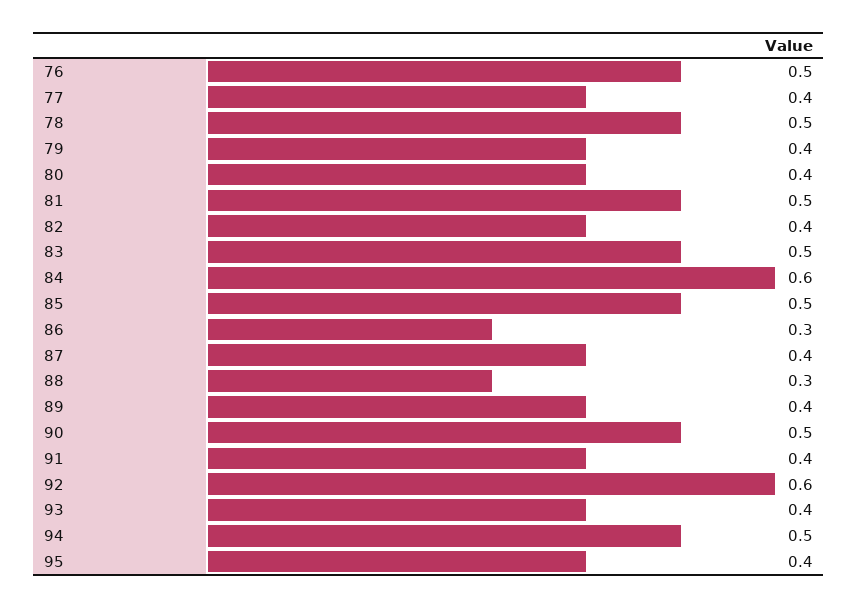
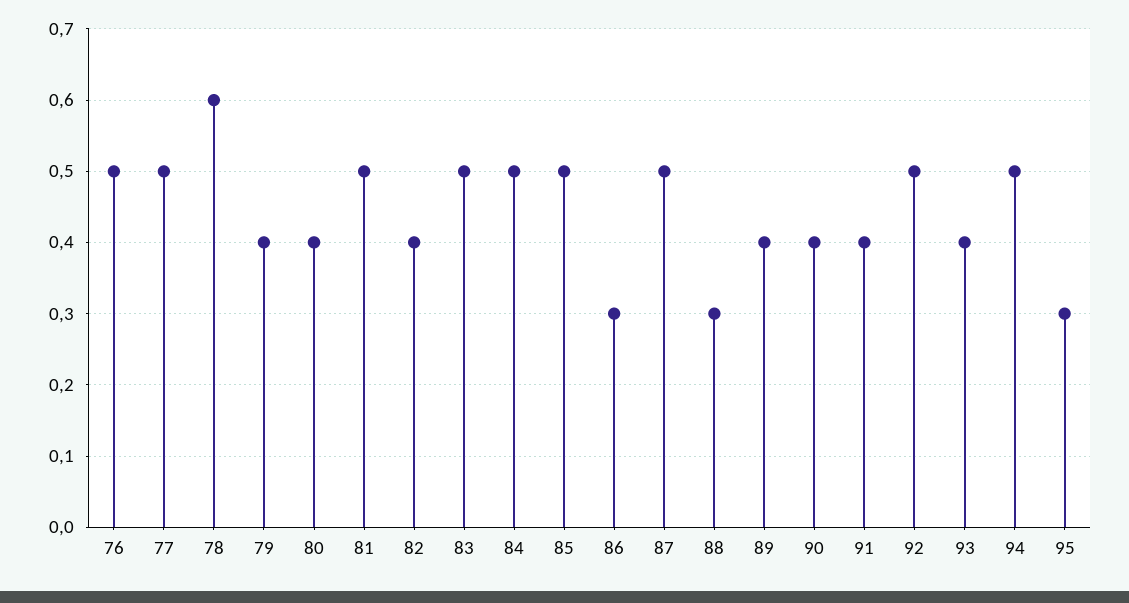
  {
    "76": 0.5,
-   "77": 0.4,
+   "77": 0.5,
-   "78": 0.5,
+   "78": 0.6,
    "79": 0.4,
    "80": 0.4,
    "81": 0.5,
    "82": 0.4,
    "83": 0.5,
-   "84": 0.6,
+   "84": 0.5,
    "85": 0.5,
    "86": 0.3,
-   "87": 0.4,
+   "87": 0.5,
    "88": 0.3,
    "89": 0.4,
-   "90": 0.5,
+   "90": 0.4,
    "91": 0.4,
-   "92": 0.6,
+   "92": 0.5,
    "93": 0.4,
    "94": 0.5,
-   "95": 0.4
+   "95": 0.3
  }

